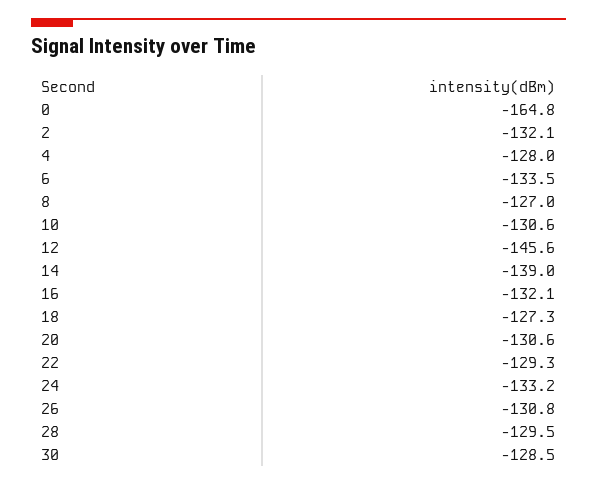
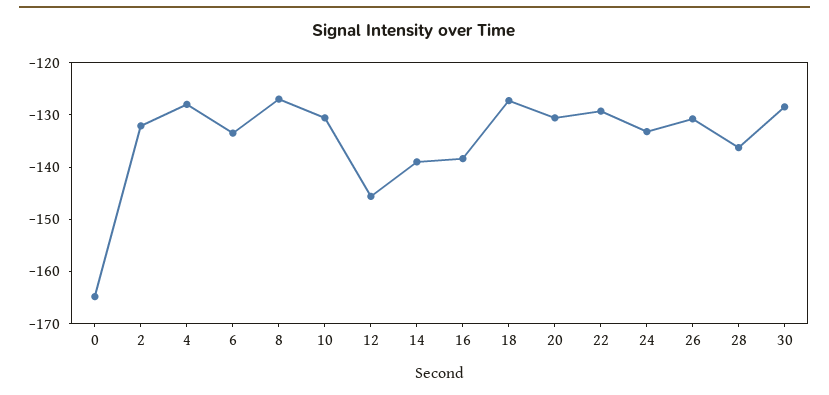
  {
    "0": -164.8,
    "2": -132.1,
    "4": -128,
    "6": -133.5,
    "8": -127,
    "10": -130.6,
    "12": -145.6,
    "14": -139,
-   "16": -132.1,
+   "16": -138,
    "18": -127.3,
    "20": -130.6,
    "22": -129.3,
    "24": -133.2,
    "26": -130.8,
-   "28": -129.5,
+   "28": -136,
    "30": -128.5
  }

